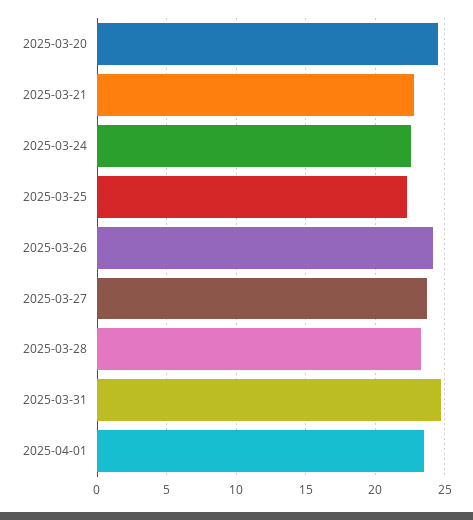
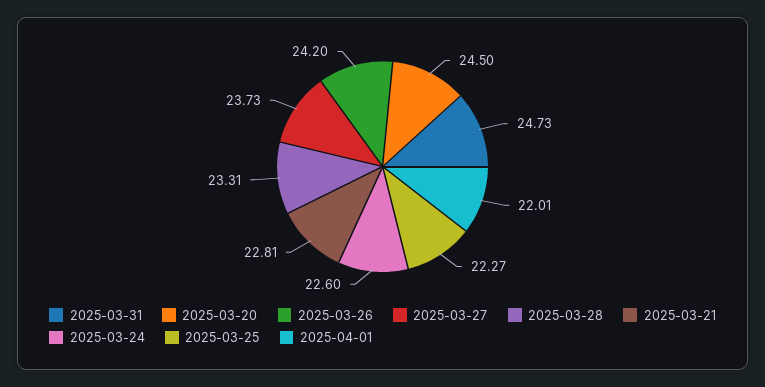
  {
    "2025-03-20": 24.5,
    "2025-03-21": 22.81,
    "2025-03-24": 22.6,
    "2025-03-25": 22.27,
    "2025-03-26": 24.2,
    "2025-03-27": 23.73,
    "2025-03-28": 23.31,
    "2025-03-31": 24.73,
-   "2025-04-01": 23.5
+   "2025-04-01": 22.01
  }

